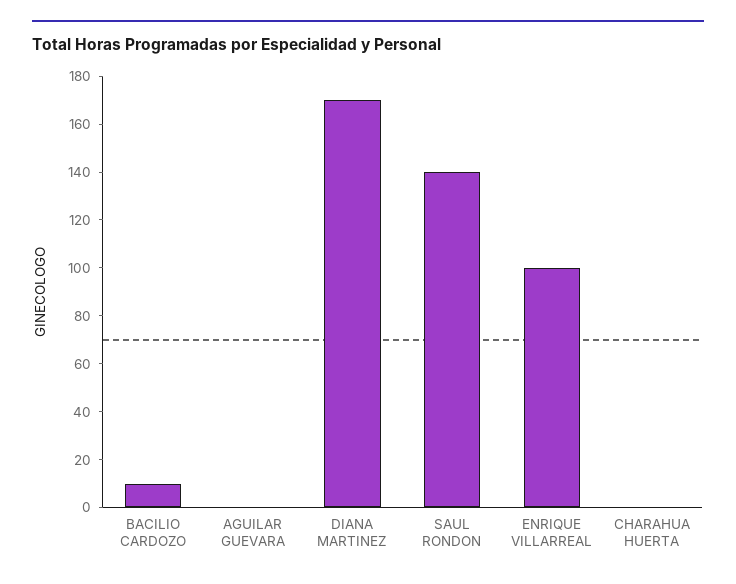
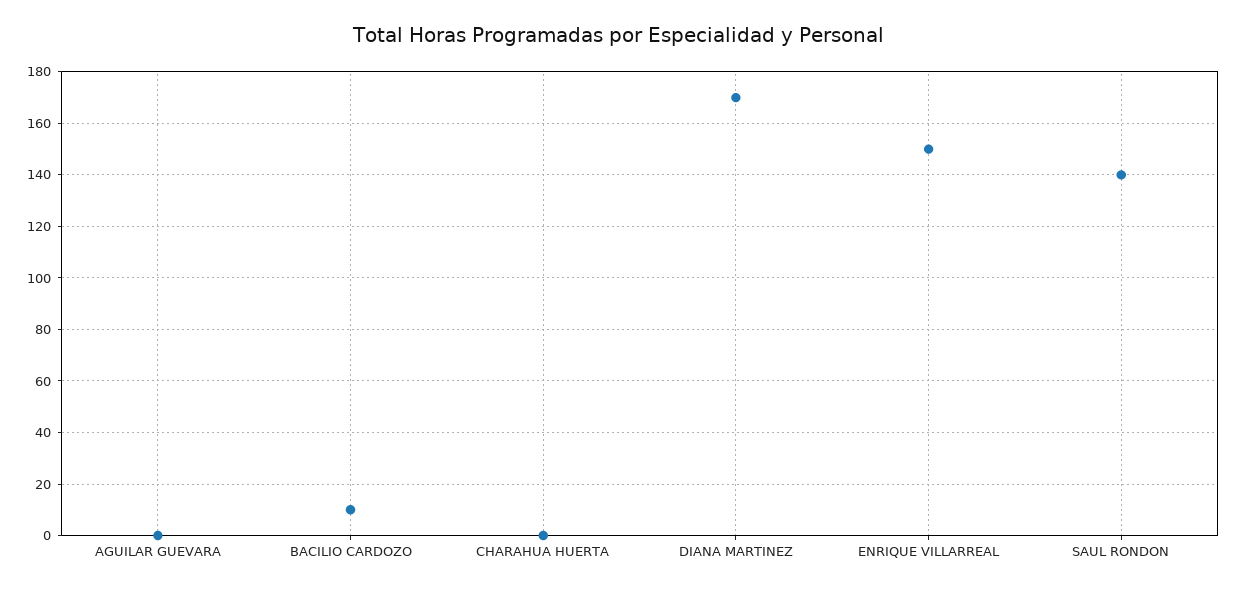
  {
    "BACILIO CARDOZO": 10,
    "AGUILAR GUEVARA": 0,
    "DIANA MARTINEZ": 170,
    "SAUL RONDON": 140,
-   "ENRIQUE VILLARREAL": 100,
+   "ENRIQUE VILLARREAL": 150,
    "CHARAHUA HUERTA": 0
  }

